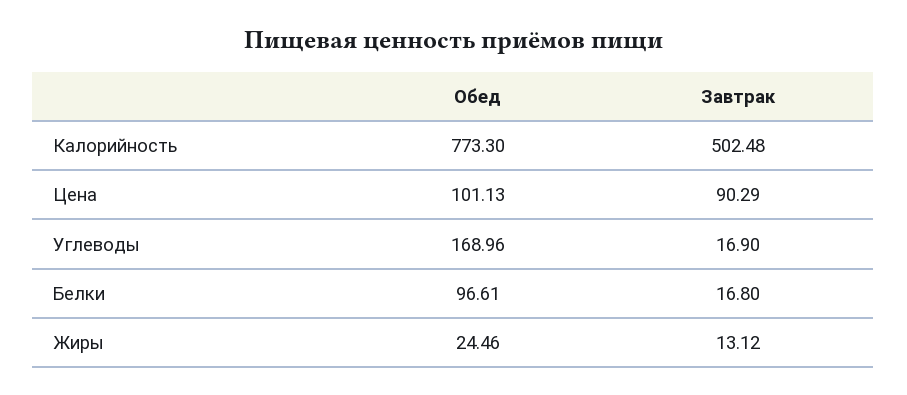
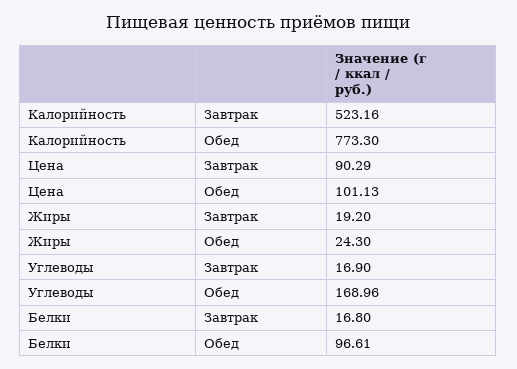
  {
    "Обед": {
      "Калорийность": 773.3,
      "Цена": 101.13,
      "Углеводы": 168.96,
      "Белки": 96.61,
-     "Жиры": 24.46
+     "Жиры": 24.3
    },
    "Завтрак": {
-     "Калорийность": 502.48,
+     "Калорийность": 523.16,
      "Цена": 90.29,
      "Углеводы": 16.9,
      "Белки": 16.8,
-     "Жиры": 13.12
+     "Жиры": 19.2
    }
  }

